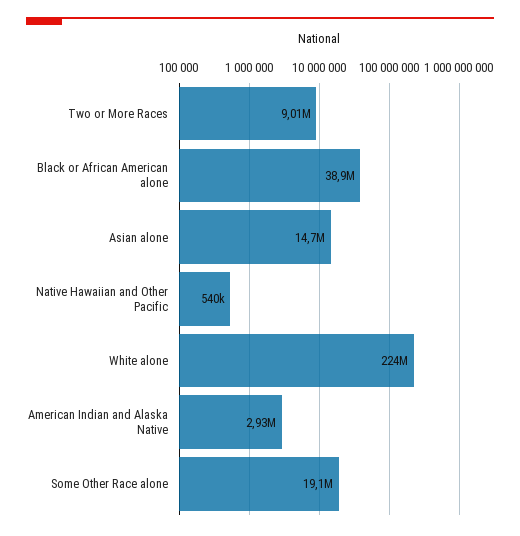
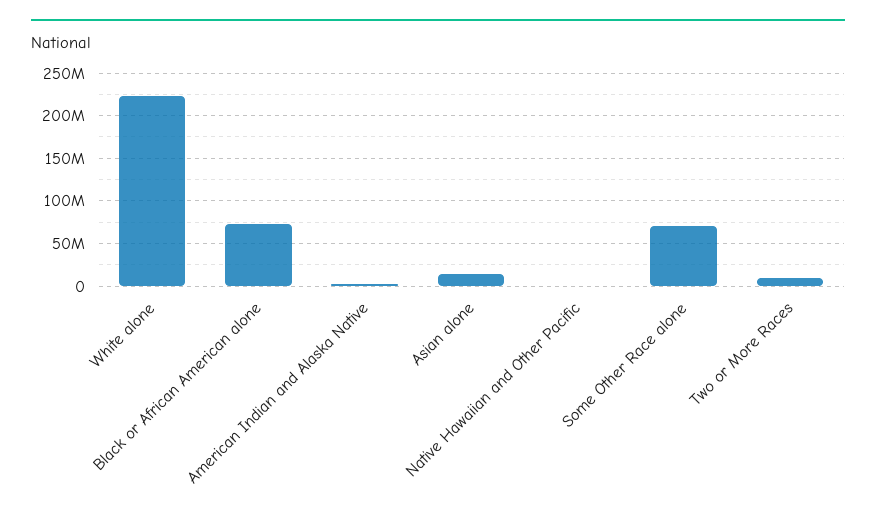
  {
    "Two or More Races": 9010000,
-   "Black or African American alone": 38900000,
+   "Black or African American alone": 70000000,
    "Asian alone": 14700000,
    "Native Hawaiian and Other Pacific": 540000,
    "White alone": 224000000,
    "American Indian and Alaska Native": 2930000,
-   "Some Other Race alone": 19100000
+   "Some Other Race alone": 70000000
  }

